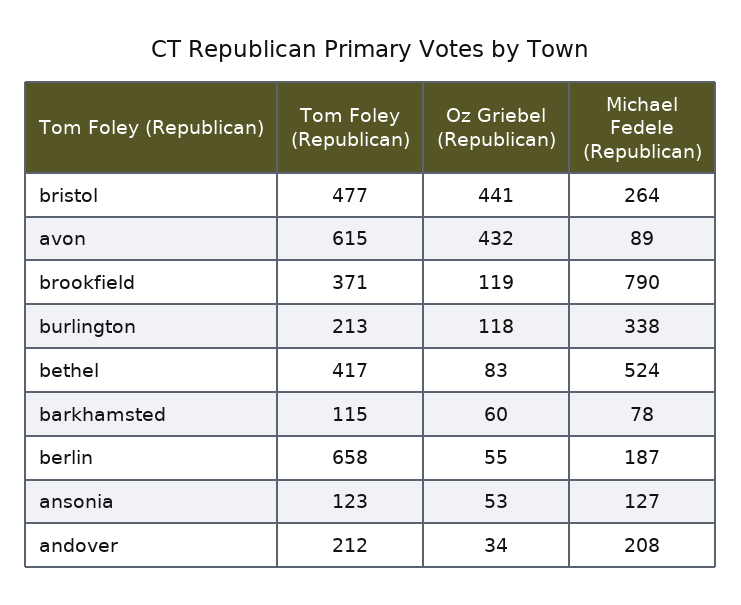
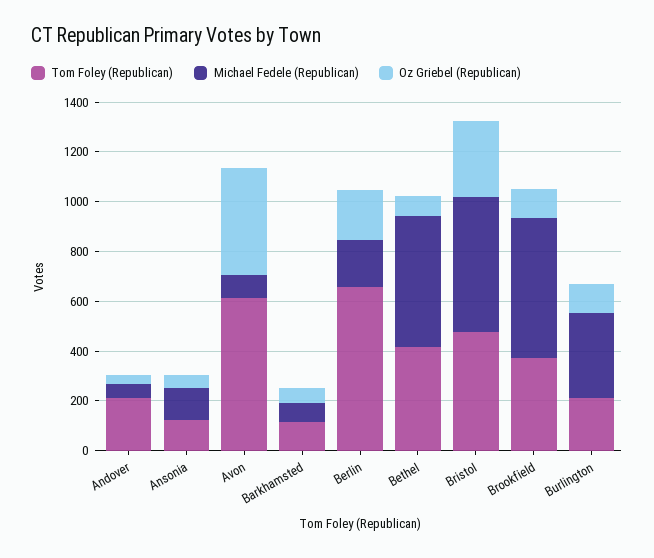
  {
    "Tom Foley (Republican)": {
      "bristol": 477,
      "avon": 615,
      "brookfield": 371,
      "burlington": 213,
      "bethel": 417,
      "barkhamsted": 115,
      "berlin": 658,
      "ansonia": 123,
      "andover": 212
    },
    "Oz Griebel (Republican)": {
-     "bristol": 441,
+     "bristol": 300,
      "avon": 432,
      "brookfield": 119,
      "burlington": 118,
      "bethel": 83,
      "barkhamsted": 60,
-     "berlin": 55,
+     "berlin": 200,
      "ansonia": 53,
      "andover": 34
    },
    "Michael Fedele (Republican)": {
-     "bristol": 264,
+     "bristol": 550,
      "avon": 89,
-     "brookfield": 790,
+     "brookfield": 550,
      "burlington": 338,
      "bethel": 524,
      "barkhamsted": 78,
      "berlin": 187,
      "ansonia": 127,
-     "andover": 208
+     "andover": 50
    }
  }

